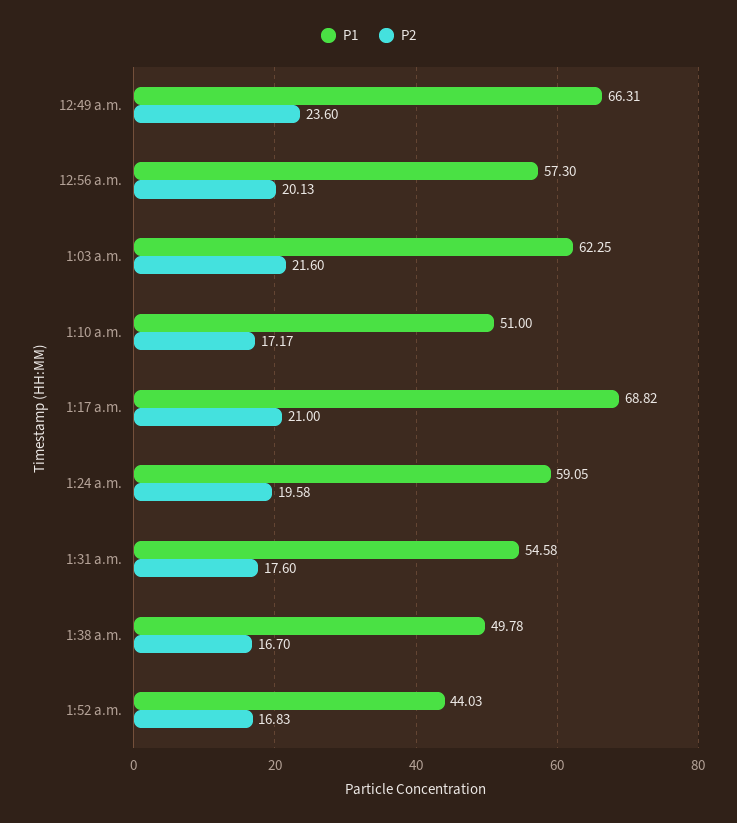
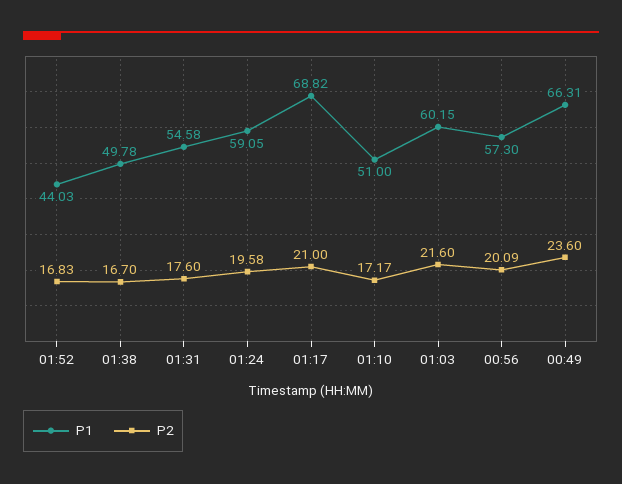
  {
    "P1": {
      "12:49 a.m.": 66.31,
      "12:56 a.m.": 57.3,
-     "1:03 a.m.": 62.25,
+     "1:03 a.m.": 60.15,
      "1:10 a.m.": 51,
      "1:17 a.m.": 68.82,
      "1:24 a.m.": 59.05,
      "1:31 a.m.": 54.58,
      "1:38 a.m.": 49.78,
      "1:52 a.m.": 44.03
    },
    "P2": {
      "12:49 a.m.": 23.6,
-     "12:56 a.m.": 20.13,
+     "12:56 a.m.": 20.09,
      "1:03 a.m.": 21.6,
      "1:10 a.m.": 17.17,
      "1:17 a.m.": 21,
      "1:24 a.m.": 19.58,
      "1:31 a.m.": 17.6,
      "1:38 a.m.": 16.7,
      "1:52 a.m.": 16.83
    }
  }

